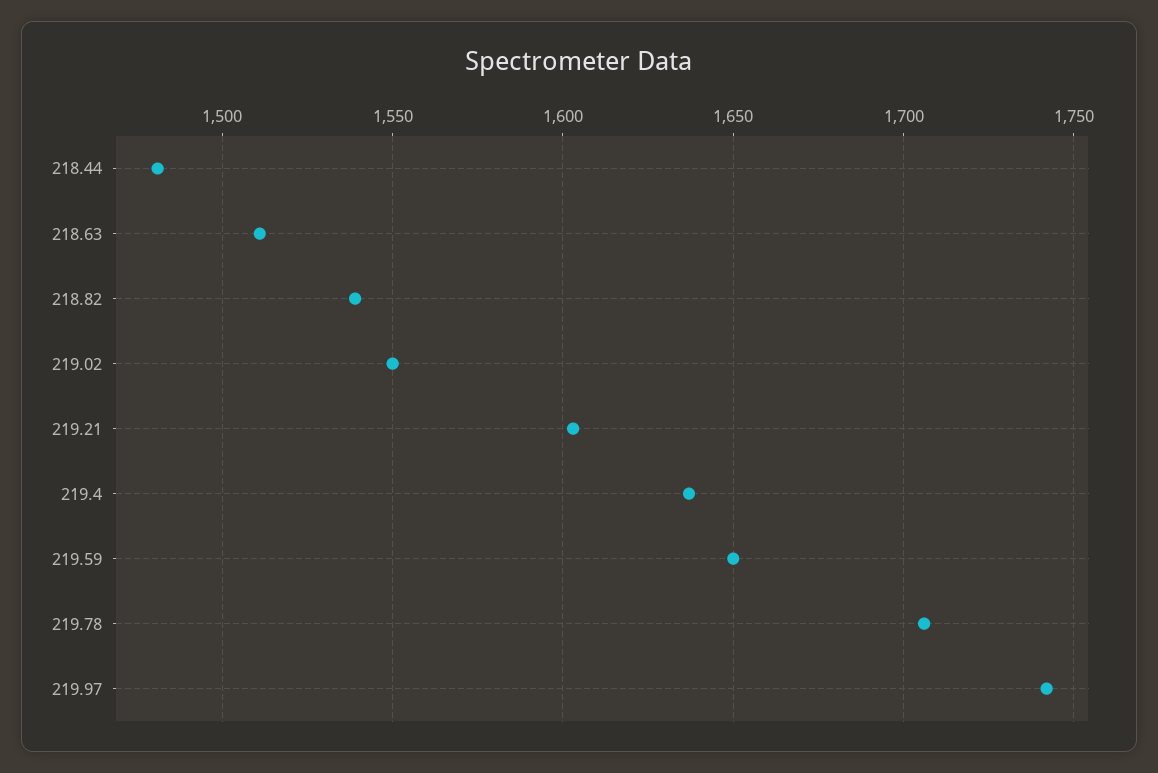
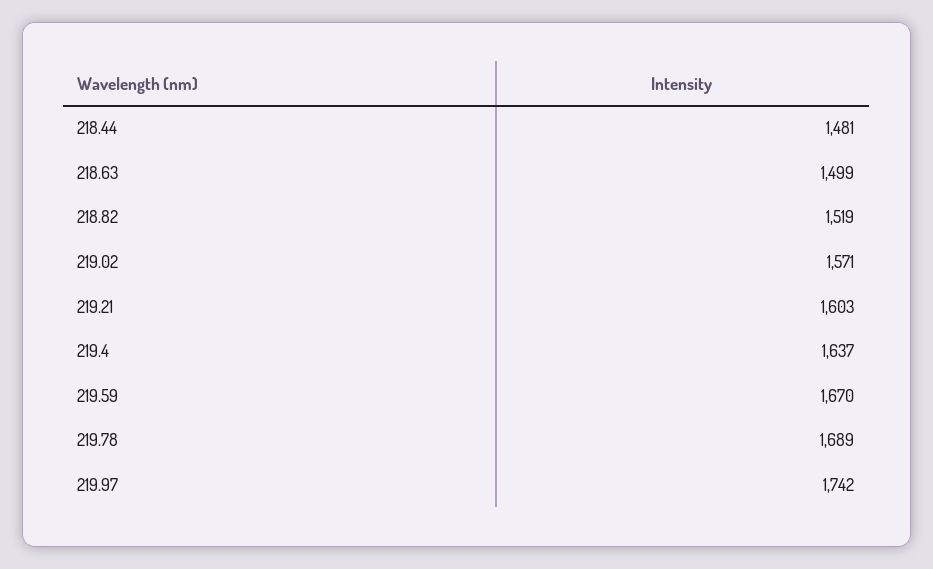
  {
    "218.44": 1481,
-   "218.63": 1510,
+   "218.63": 1499,
-   "218.82": 1540,
+   "218.82": 1519,
-   "219.02": 1550,
+   "219.02": 1571,
    "219.21": 1603,
    "219.4": 1637,
-   "219.59": 1650,
+   "219.59": 1670,
-   "219.78": 1705,
+   "219.78": 1689,
    "219.97": 1742
  }

